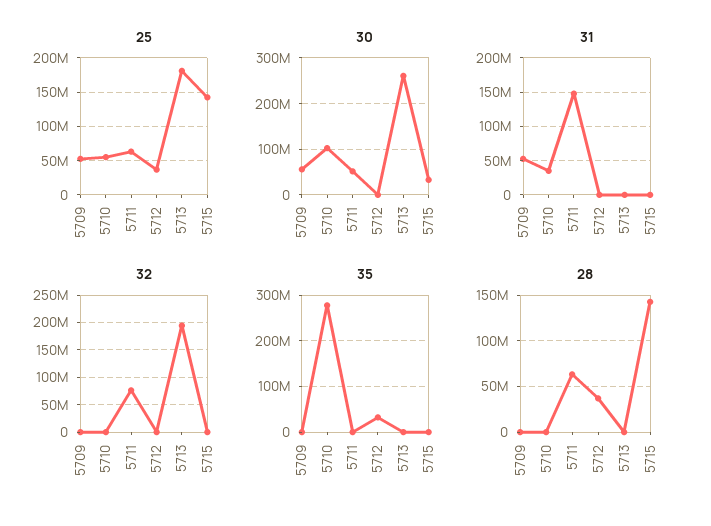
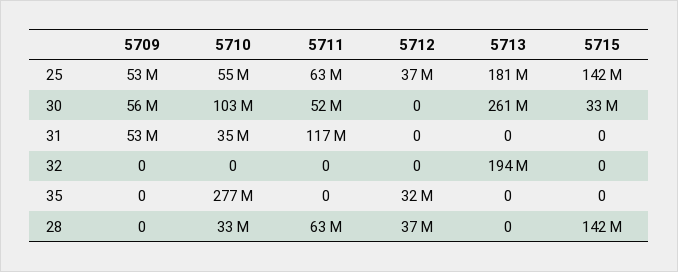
  {
    "25": {
      "5709": 53000000,
      "5710": 55000000,
      "5711": 63000000,
      "5712": 37000000,
      "5713": 181000000,
      "5715": 142000000
    },
    "30": {
      "5709": 56000000,
      "5710": 103000000,
      "5711": 52000000,
      "5712": 0,
      "5713": 261000000,
      "5715": 33000000
    },
    "31": {
      "5709": 53000000,
      "5710": 35000000,
-     "5711": 150000000,
+     "5711": 117000000,
      "5712": 0,
      "5713": 0,
      "5715": 0
    },
    "32": {
      "5709": 0,
      "5710": 0,
-     "5711": 75000000,
+     "5711": 0,
      "5712": 0,
      "5713": 194000000,
      "5715": 0
    },
    "35": {
      "5709": 0,
      "5710": 277000000,
      "5711": 0,
      "5712": 32000000,
      "5713": 0,
      "5715": 0
    },
    "28": {
      "5709": 0,
-     "5710": 0,
+     "5710": 33000000,
      "5711": 63000000,
      "5712": 37000000,
      "5713": 0,
      "5715": 142000000
    }
  }

